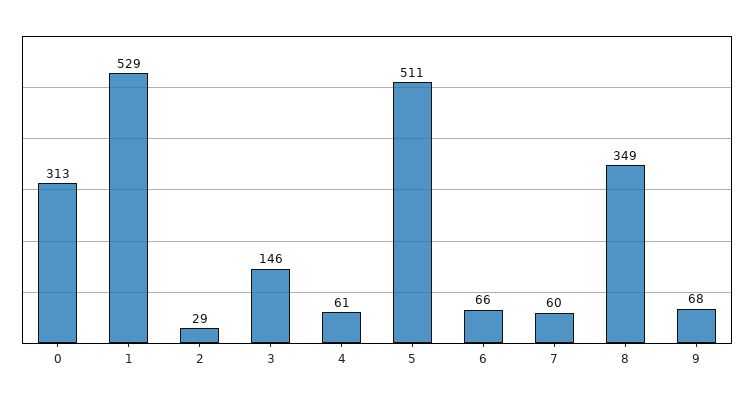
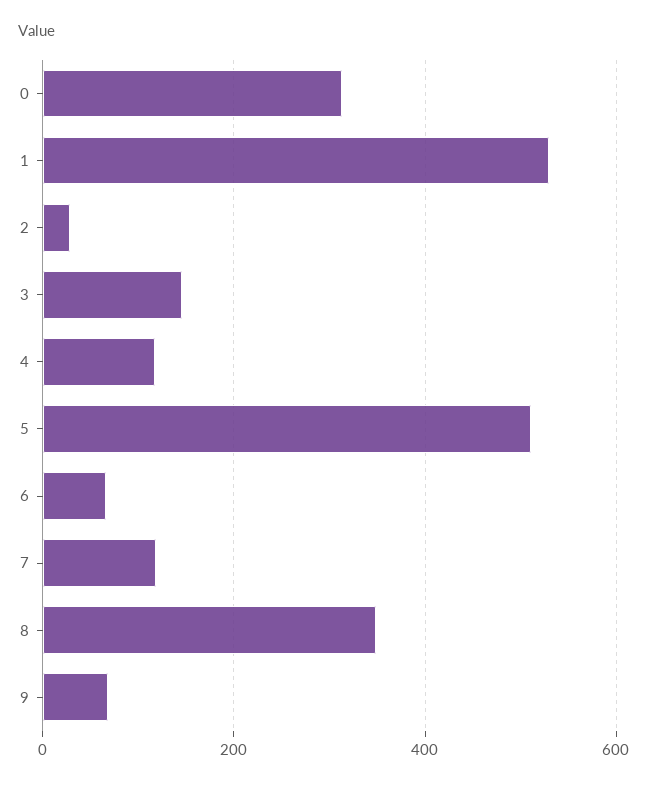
  {
    "0": 313,
    "1": 529,
    "2": 29,
    "3": 146,
-   "4": 61,
+   "4": 120,
    "5": 511,
    "6": 66,
-   "7": 60,
+   "7": 120,
    "8": 349,
    "9": 68
  }

